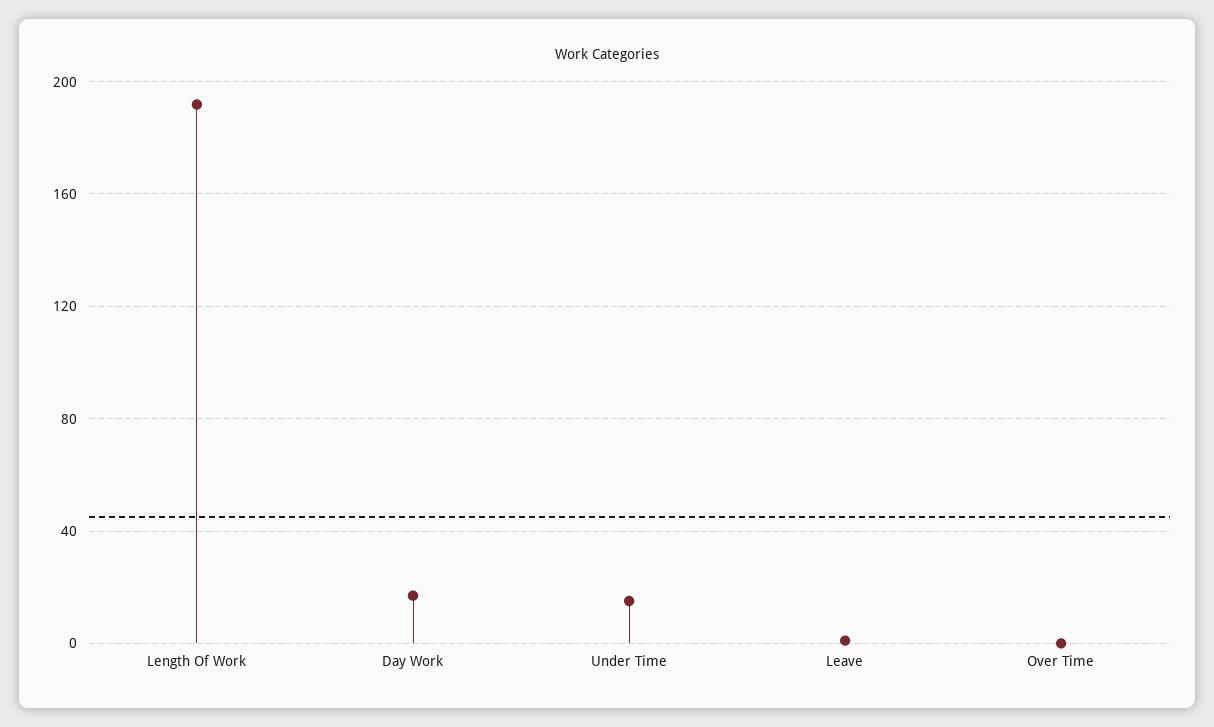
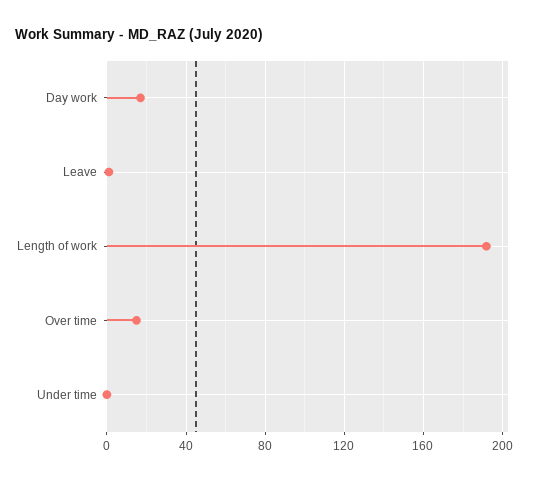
  {
    "Length Of Work": 190,
    "Day Work": 15,
-   "Under Time": 15,
+   "Under Time": 0,
    "Leave": 0,
-   "Over Time": 0
+   "Over Time": 15
  }

